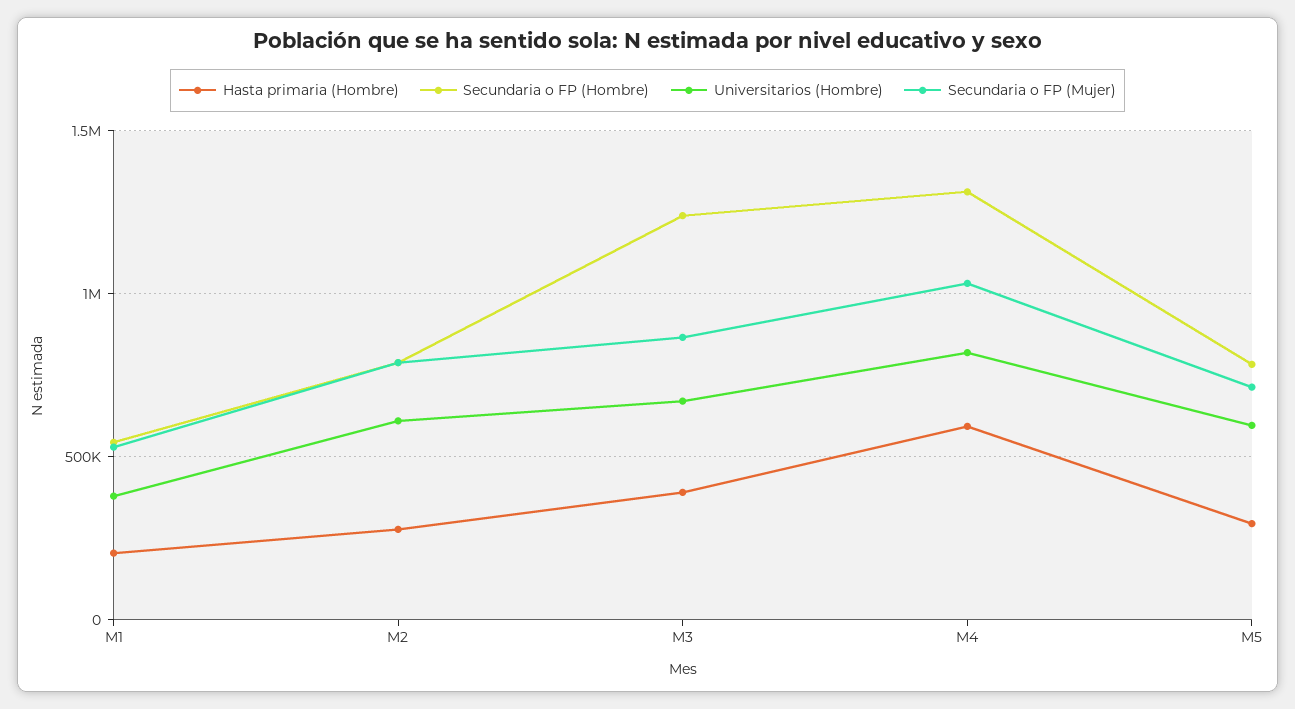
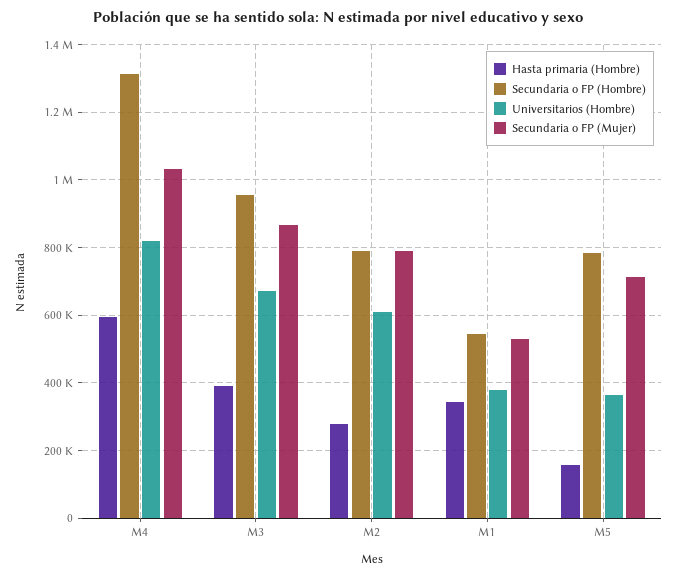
  {
    "Hasta primaria (Hombre)": {
-     "M1": 200000,
+     "M1": 340000,
      "M2": 280000,
      "M3": 400000,
      "M4": 600000,
-     "M5": 300000
+     "M5": 160000
    },
    "Secundaria o FP (Hombre)": {
      "M1": 540000,
      "M2": 780000,
-     "M3": 1250000,
+     "M3": 960000,
      "M4": 1320000,
      "M5": 780000
    },
    "Universitarios (Hombre)": {
      "M1": 380000,
      "M2": 620000,
      "M3": 680000,
      "M4": 820000,
-     "M5": 600000
+     "M5": 360000
    },
    "Secundaria o FP (Mujer)": {
      "M1": 520000,
      "M2": 780000,
      "M3": 860000,
      "M4": 1040000,
      "M5": 720000
    }
  }

